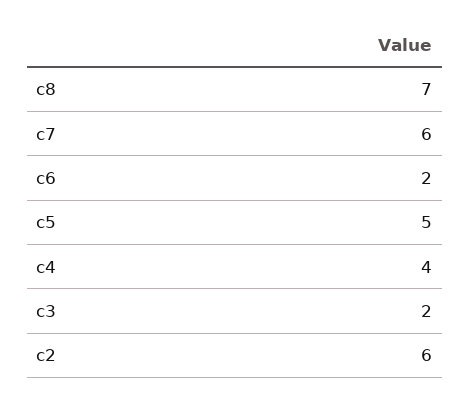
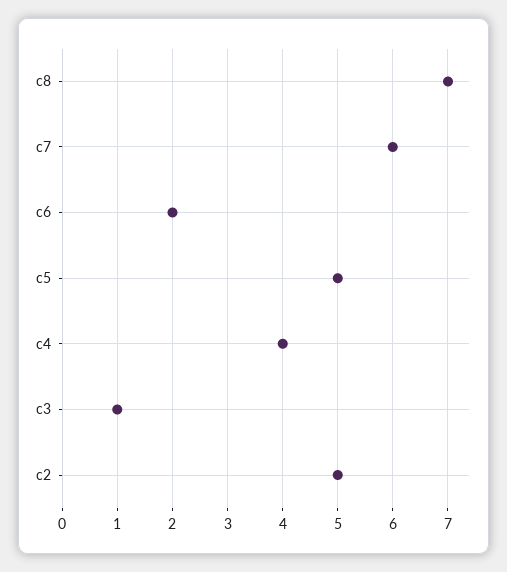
  {
    "c8": 7,
    "c7": 6,
    "c6": 2,
    "c5": 5,
    "c4": 4,
-   "c3": 2,
+   "c3": 1,
-   "c2": 6
+   "c2": 5
  }

